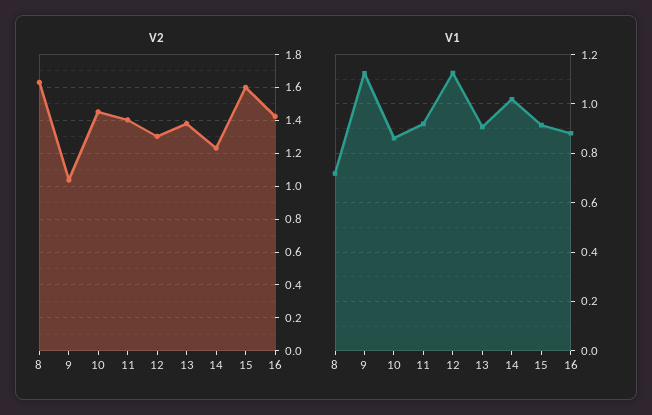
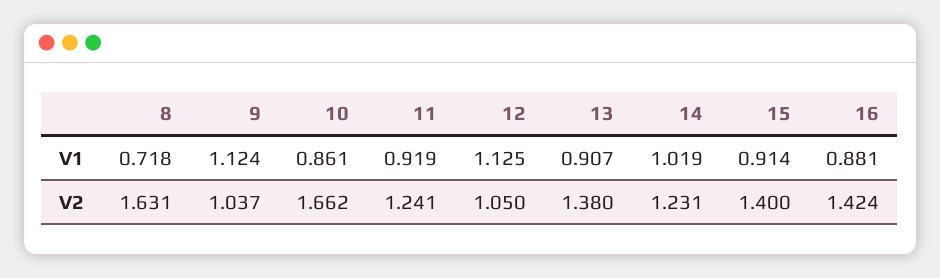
  {
    "V2": {
      "8": 1.631,
      "9": 1.037,
-     "10": 1.45,
+     "10": 1.662,
-     "11": 1.4,
+     "11": 1.241,
-     "12": 1.3,
+     "12": 1.05,
      "13": 1.38,
      "14": 1.231,
-     "15": 1.6,
+     "15": 1.4,
      "16": 1.424
    },
    "V1": {
      "8": 0.718,
      "9": 1.124,
      "10": 0.861,
      "11": 0.919,
      "12": 1.125,
      "13": 0.907,
      "14": 1.019,
      "15": 0.914,
      "16": 0.881
    }
  }

